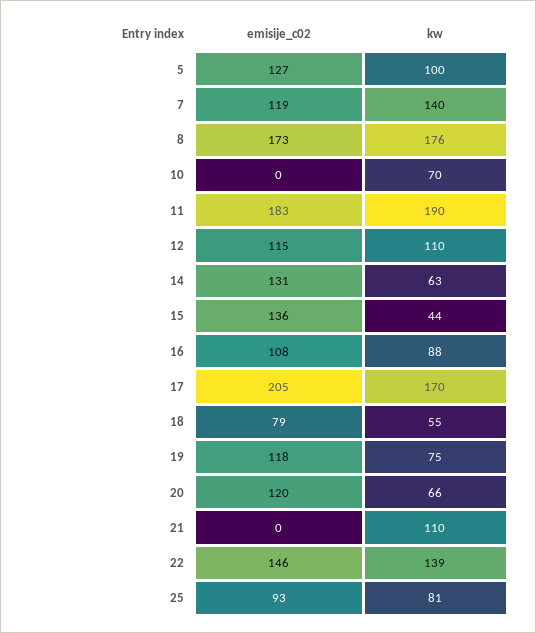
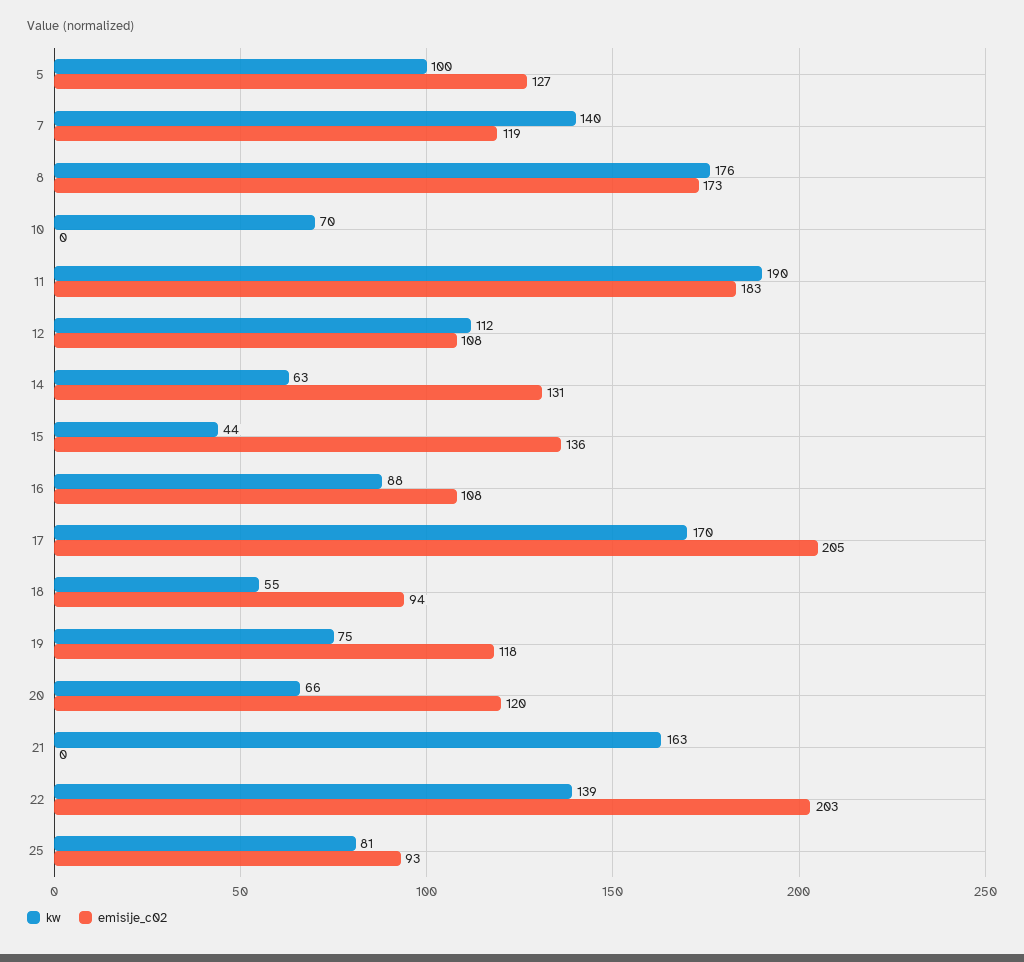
  {
    "emisije_c02": {
      "5": 127,
      "7": 119,
      "8": 173,
      "10": 0,
      "11": 183,
-     "12": 115,
+     "12": 108,
      "14": 131,
      "15": 136,
      "16": 108,
      "17": 205,
-     "18": 79,
+     "18": 94,
      "19": 118,
      "20": 120,
      "21": 0,
-     "22": 146,
+     "22": 203,
      "25": 93
    },
    "kw": {
      "5": 100,
      "7": 140,
      "8": 176,
      "10": 70,
      "11": 190,
-     "12": 110,
+     "12": 112,
      "14": 63,
      "15": 44,
      "16": 88,
      "17": 170,
      "18": 55,
      "19": 75,
      "20": 66,
-     "21": 110,
+     "21": 163,
      "22": 139,
      "25": 81
    }
  }

